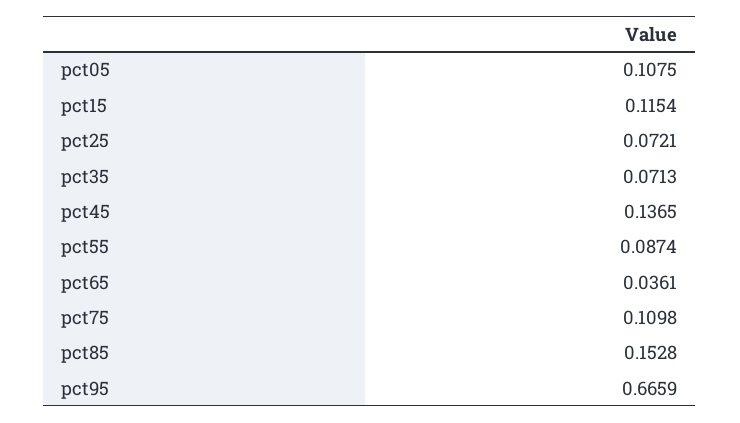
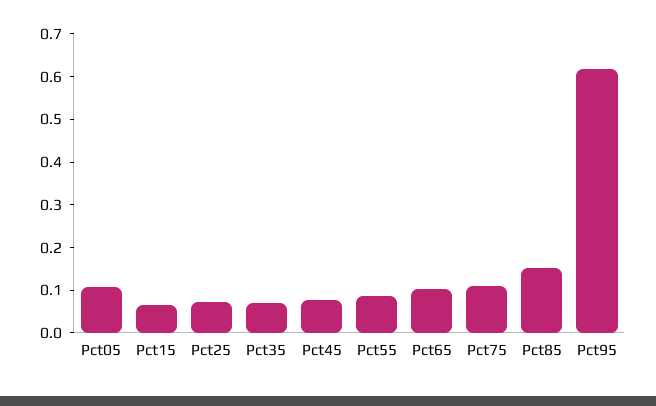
  {
    "pct05": 0.1075,
-   "pct15": 0.1154,
+   "pct15": 0.06,
    "pct25": 0.0721,
    "pct35": 0.0713,
-   "pct45": 0.1365,
+   "pct45": 0.08,
    "pct55": 0.0874,
-   "pct65": 0.0361,
+   "pct65": 0.1,
    "pct75": 0.1098,
    "pct85": 0.1528,
-   "pct95": 0.6659
+   "pct95": 0.62
  }

